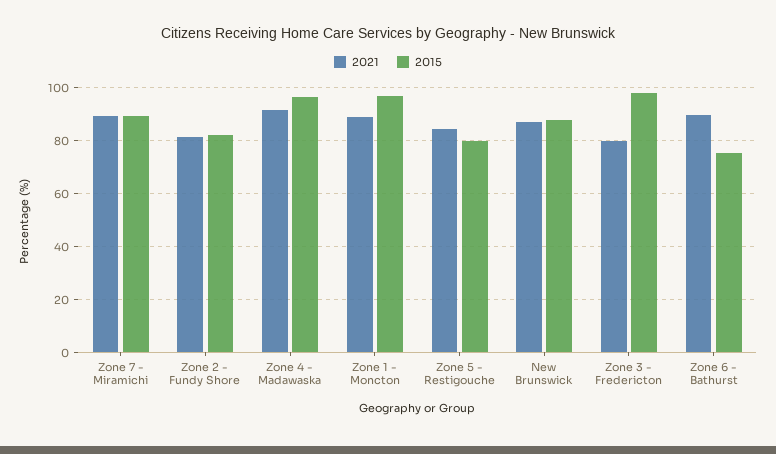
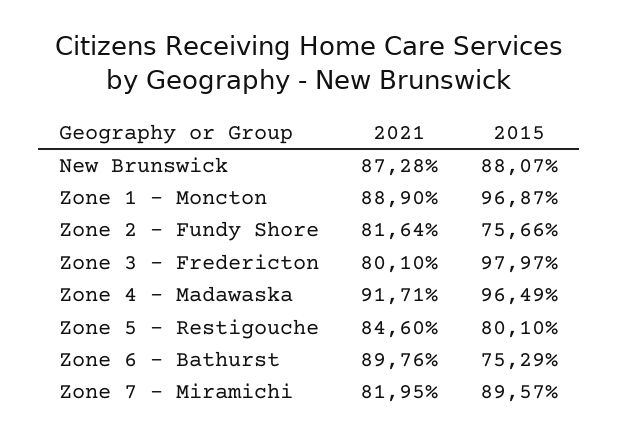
  {
    "2021": {
-     "Zone 7 - Miramichi": 90,
+     "Zone 7 - Miramichi": 81.95,
      "Zone 2 - Fundy Shore": 81.64,
      "Zone 4 - Madawaska": 91.71,
      "Zone 1 - Moncton": 88.9,
      "Zone 5 - Restigouche": 84.6,
      "New Brunswick": 87.28,
      "Zone 3 - Fredericton": 80.1,
      "Zone 6 - Bathurst": 89.76
    },
    "2015": {
      "Zone 7 - Miramichi": 89.57,
-     "Zone 2 - Fundy Shore": 82.5,
+     "Zone 2 - Fundy Shore": 75.66,
      "Zone 4 - Madawaska": 96.49,
      "Zone 1 - Moncton": 96.87,
      "Zone 5 - Restigouche": 80.1,
      "New Brunswick": 88.07,
      "Zone 3 - Fredericton": 97.97,
      "Zone 6 - Bathurst": 75.29
    }
  }

